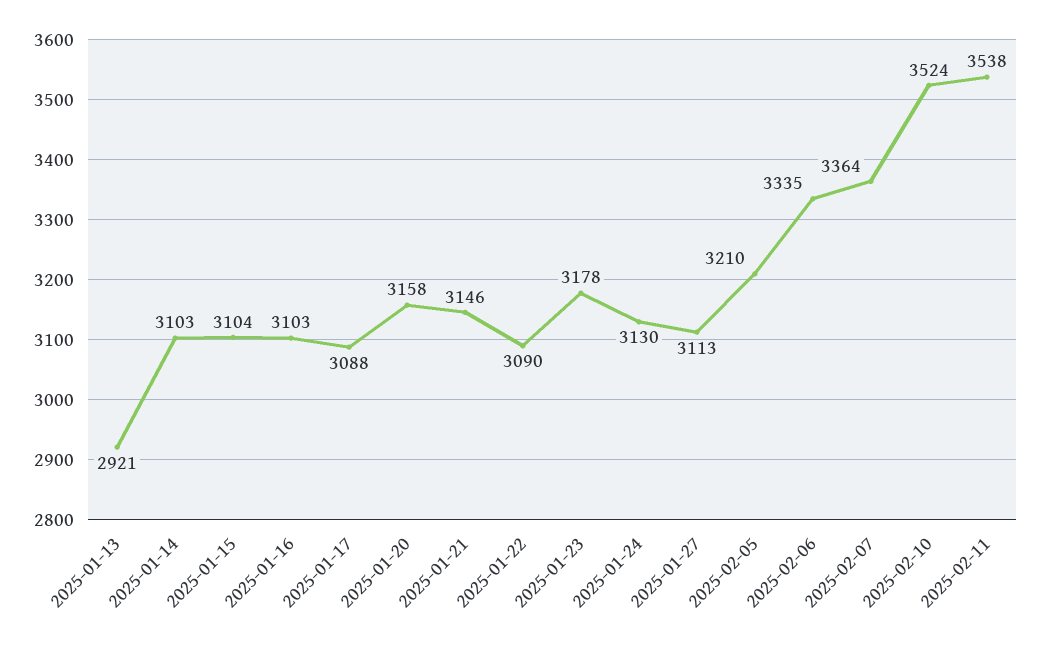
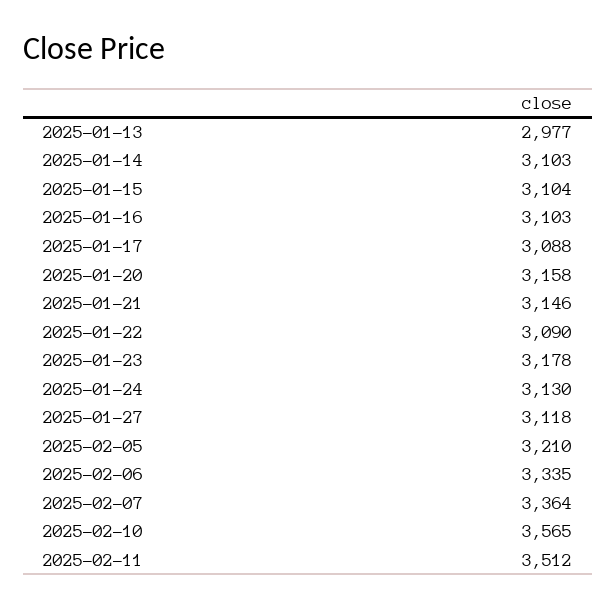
  {
-   "2025-01-13": 2921,
+   "2025-01-13": 2977,
    "2025-01-14": 3103,
    "2025-01-15": 3104,
    "2025-01-16": 3103,
    "2025-01-17": 3088,
    "2025-01-20": 3158,
    "2025-01-21": 3146,
    "2025-01-22": 3090,
    "2025-01-23": 3178,
    "2025-01-24": 3130,
-   "2025-01-27": 3113,
+   "2025-01-27": 3118,
    "2025-02-05": 3210,
    "2025-02-06": 3335,
    "2025-02-07": 3364,
-   "2025-02-10": 3524,
+   "2025-02-10": 3565,
-   "2025-02-11": 3538
+   "2025-02-11": 3512
  }

